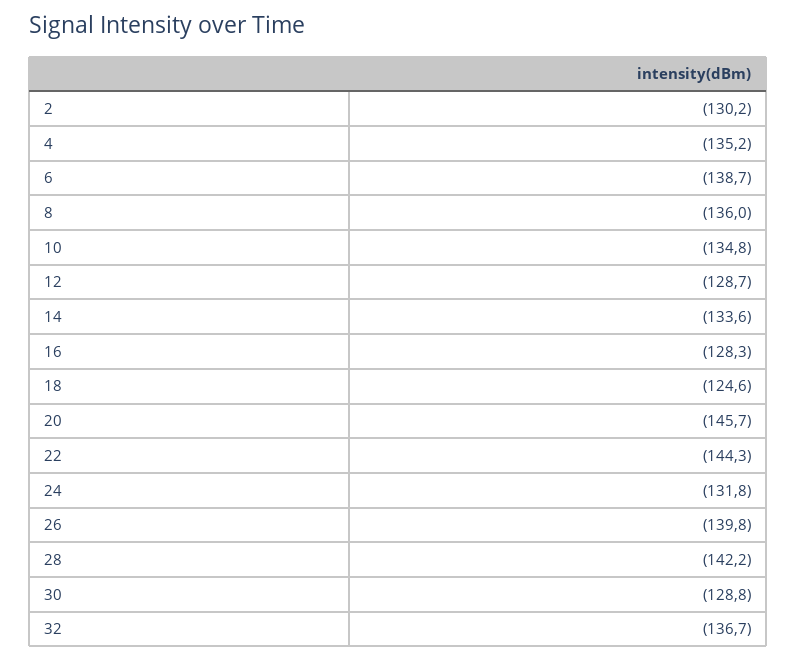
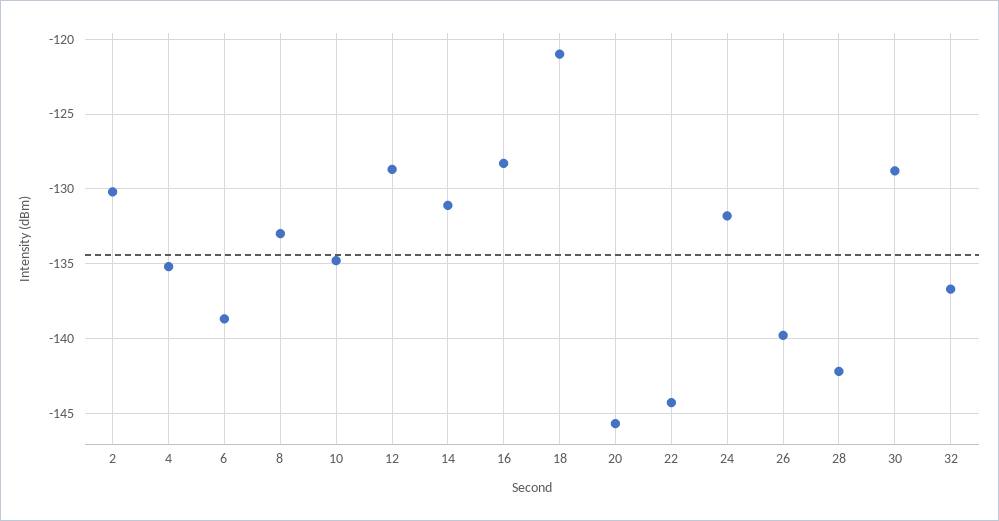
  {
    "2": -130.2,
    "4": -135.2,
    "6": -138.7,
-   "8": -136,
+   "8": -133,
    "10": -134.8,
    "12": -128.7,
-   "14": -133.6,
+   "14": -131,
    "16": -128.3,
-   "18": -124.6,
+   "18": -121,
    "20": -145.7,
    "22": -144.3,
    "24": -131.8,
    "26": -139.8,
    "28": -142.2,
    "30": -128.8,
    "32": -136.7
  }

